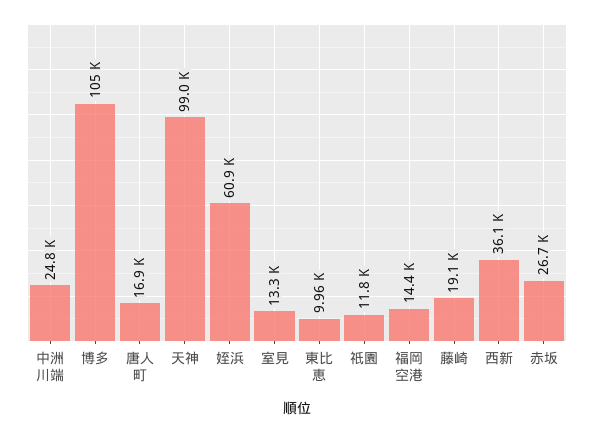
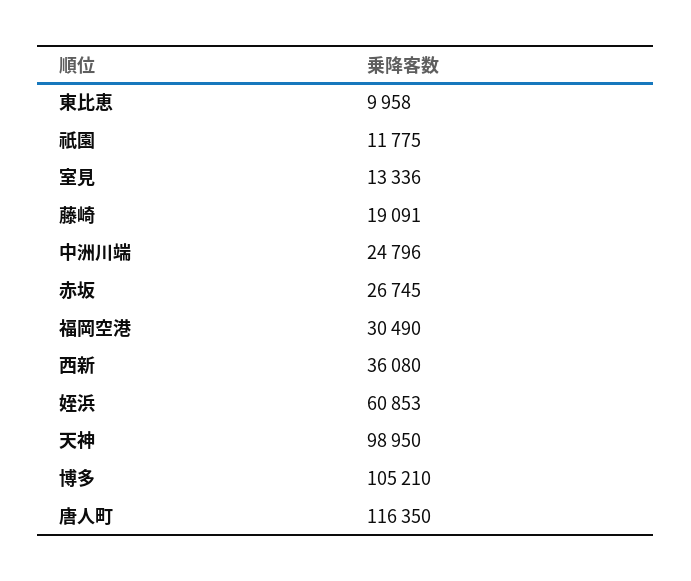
  {
    "中洲川端": 24796,
    "博多": 105210,
-   "唐人町": 16900,
+   "唐人町": 116350,
    "天神": 98950,
    "姪浜": 60853,
    "室見": 13336,
    "東比恵": 9958,
    "祇園": 11775,
-   "福岡空港": 14400,
+   "福岡空港": 30490,
    "藤崎": 19091,
    "西新": 36080,
    "赤坂": 26745
  }

